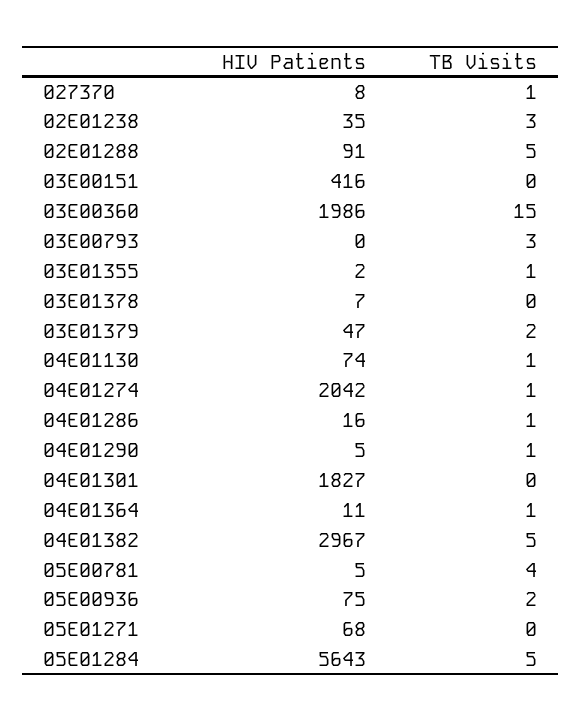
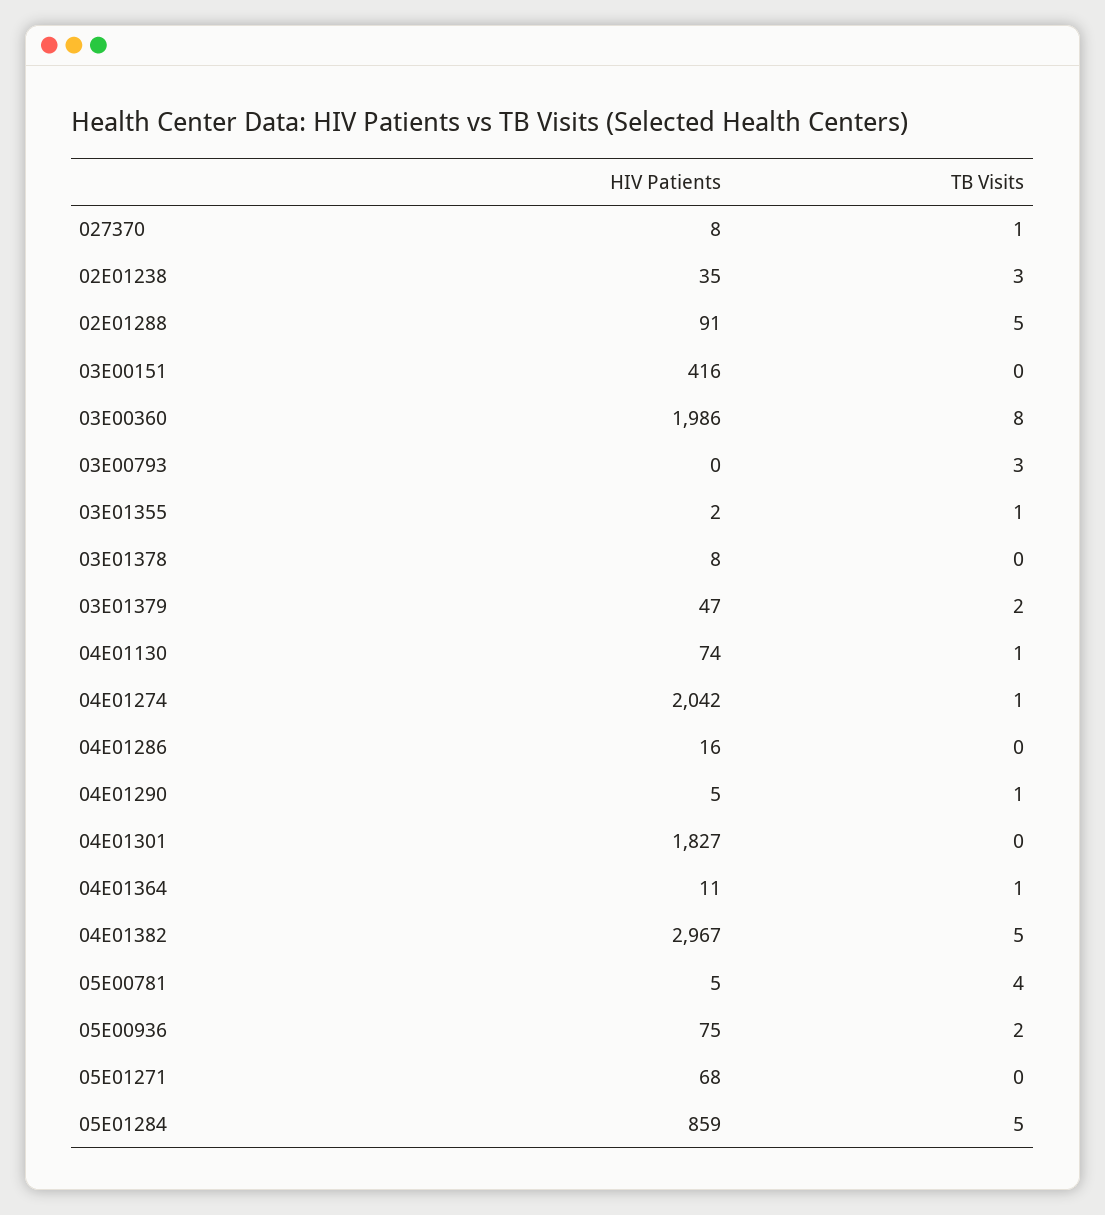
  {
    "HIV Patients": {
      "027370": 8,
      "02E01238": 35,
      "02E01288": 91,
      "03E00151": 416,
      "03E00360": 1986,
      "03E00793": 0,
      "03E01355": 2,
-     "03E01378": 7,
+     "03E01378": 8,
      "03E01379": 47,
      "04E01130": 74,
      "04E01274": 2042,
      "04E01286": 16,
      "04E01290": 5,
      "04E01301": 1827,
      "04E01364": 11,
      "04E01382": 2967,
      "05E00781": 5,
      "05E00936": 75,
      "05E01271": 68,
-     "05E01284": 5643
+     "05E01284": 859
    },
    "TB Visits": {
      "027370": 1,
      "02E01238": 3,
      "02E01288": 5,
      "03E00151": 0,
-     "03E00360": 15,
+     "03E00360": 8,
      "03E00793": 3,
      "03E01355": 1,
      "03E01378": 0,
      "03E01379": 2,
      "04E01130": 1,
      "04E01274": 1,
-     "04E01286": 1,
+     "04E01286": 0,
      "04E01290": 1,
      "04E01301": 0,
      "04E01364": 1,
      "04E01382": 5,
      "05E00781": 4,
      "05E00936": 2,
      "05E01271": 0,
      "05E01284": 5
    }
  }

